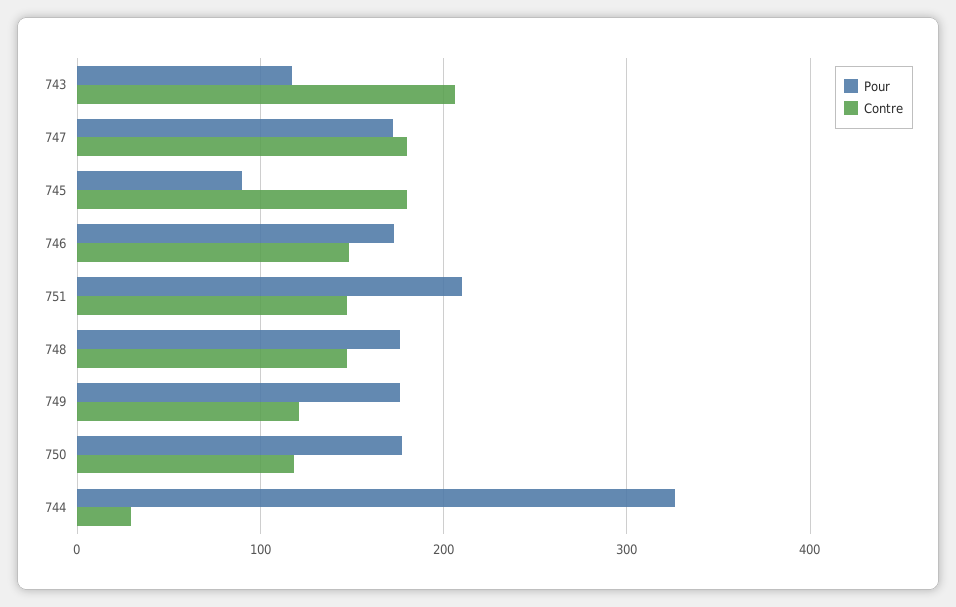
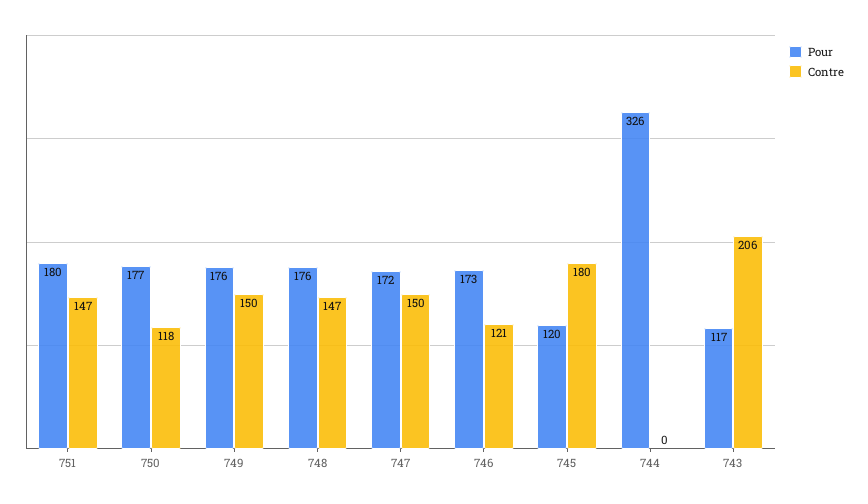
  {
    "Pour": {
      "743": 117,
      "747": 172,
-     "745": 90,
+     "745": 120,
      "746": 173,
-     "751": 210,
+     "751": 180,
      "748": 176,
      "749": 176,
      "750": 177,
      "744": 326
    },
    "Contre": {
      "743": 206,
-     "747": 180,
+     "747": 150,
      "745": 180,
-     "746": 150,
+     "746": 121,
      "751": 147,
      "748": 147,
-     "749": 120,
+     "749": 150,
      "750": 118,
-     "744": 30
+     "744": 0
    }
  }

